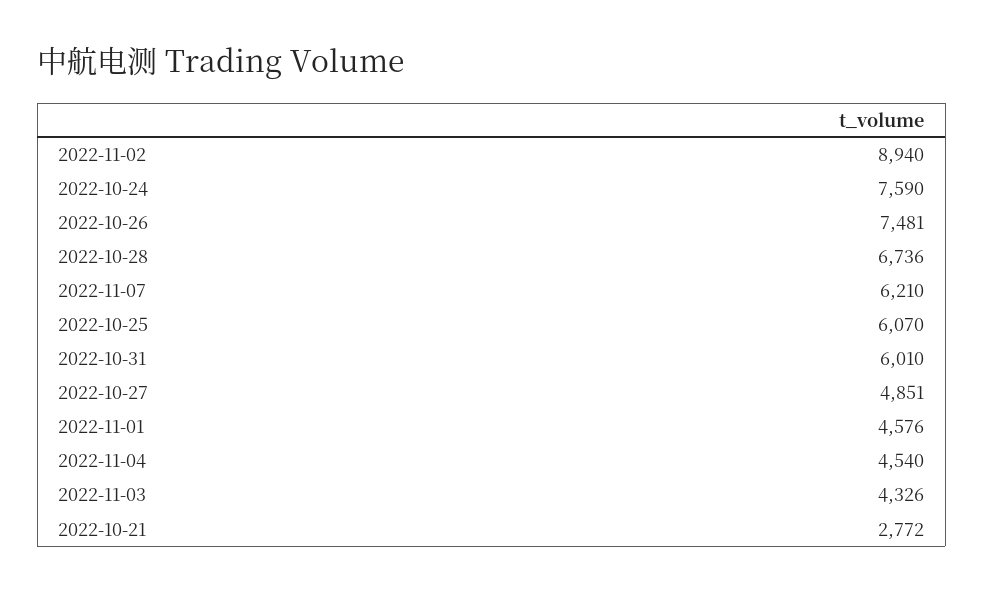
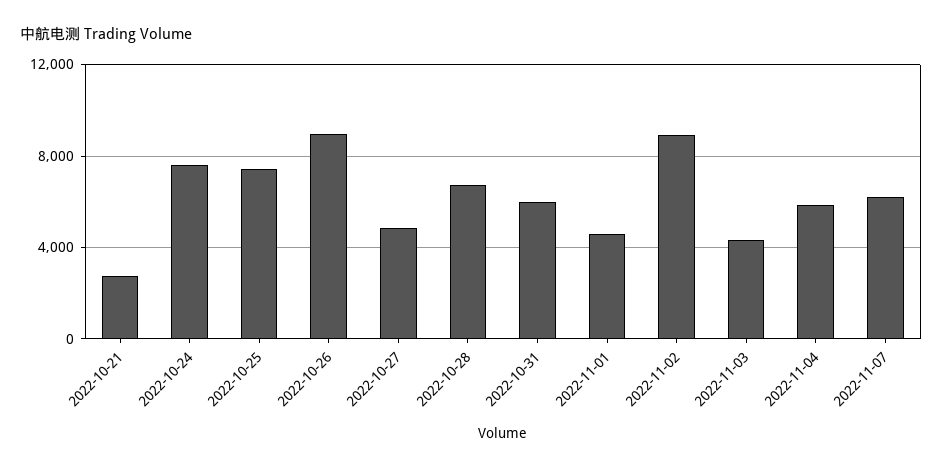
  {
    "2022-11-02": 8940,
    "2022-10-24": 7590,
-   "2022-10-26": 7481,
+   "2022-10-26": 9000,
    "2022-10-28": 6736,
    "2022-11-07": 6210,
-   "2022-10-25": 6070,
+   "2022-10-25": 7500,
    "2022-10-31": 6010,
    "2022-10-27": 4851,
    "2022-11-01": 4576,
-   "2022-11-04": 4540,
+   "2022-11-04": 6000,
    "2022-11-03": 4326,
    "2022-10-21": 2772
  }

